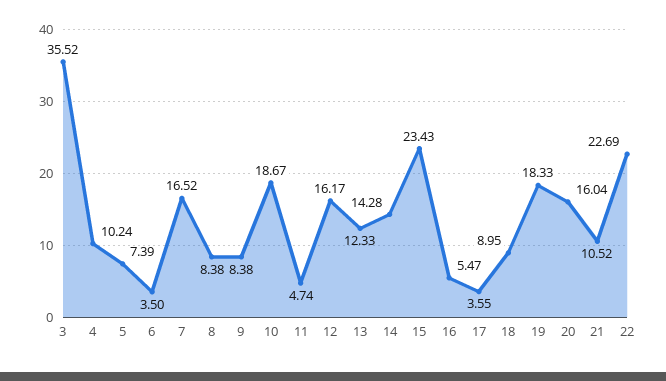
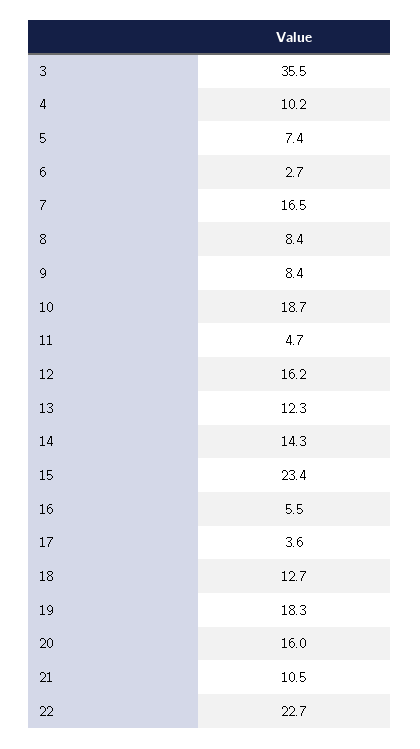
  {
    "3": 35.52,
    "4": 10.24,
    "5": 7.39,
-   "6": 3.5,
+   "6": 2.7,
    "7": 16.52,
    "8": 8.38,
    "9": 8.38,
    "10": 18.67,
    "11": 4.74,
    "12": 16.17,
    "13": 12.33,
    "14": 14.28,
    "15": 23.43,
    "16": 5.47,
    "17": 3.55,
-   "18": 8.95,
+   "18": 12.7,
    "19": 18.33,
    "20": 16.04,
    "21": 10.52,
    "22": 22.69
  }

